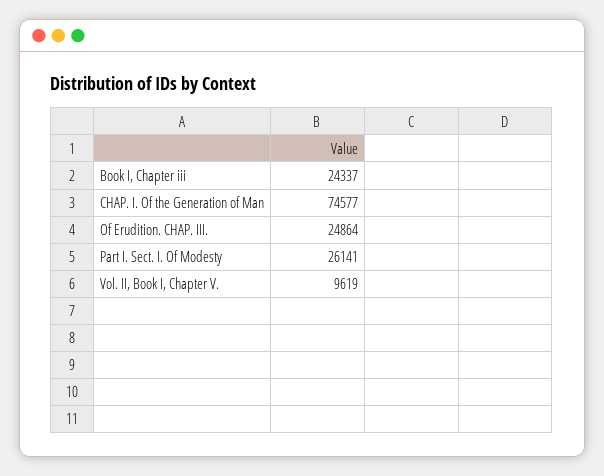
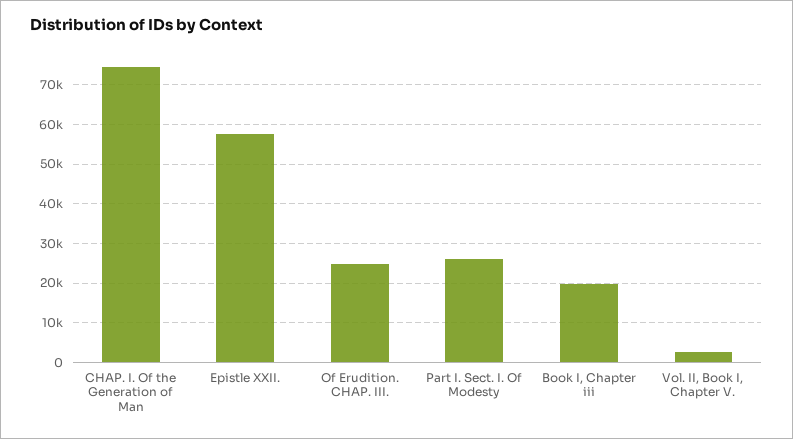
  {
-   "Book I, Chapter iii": 24337,
+   "Book I, Chapter iii": 20000,
    "CHAP. I. Of the Generation of Man": 74577,
    "Of Erudition. CHAP. III.": 24864,
    "Part I. Sect. I. Of Modesty": 26141,
-   "Vol. II, Book I, Chapter V.": 9619
+   "Vol. II, Book I, Chapter V.": 2000,
+   "Epistle XXII.": 58000
  }

